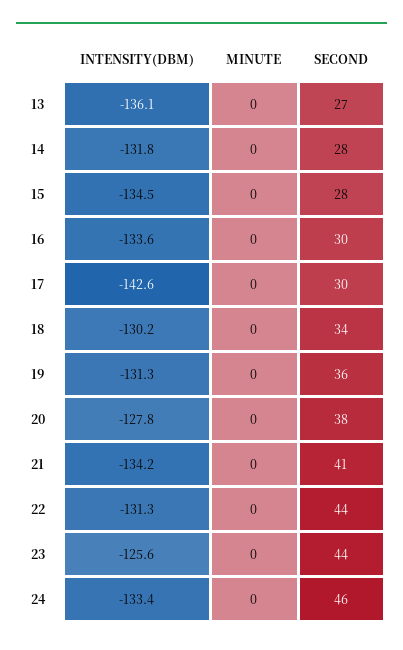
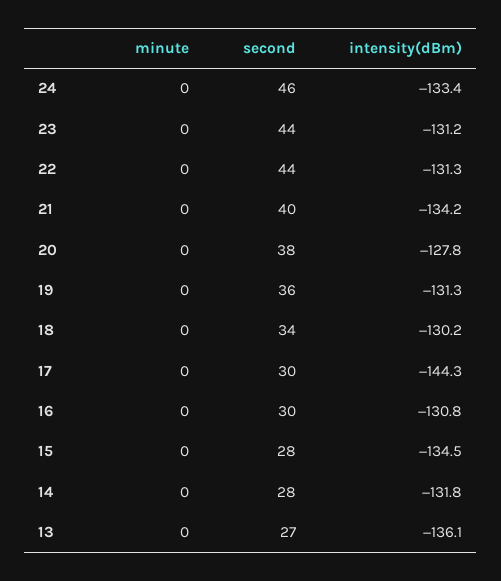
  {
    "INTENSITY(DBM)": {
      "13": -136.1,
      "14": -131.8,
      "15": -134.5,
-     "16": -133.6,
+     "16": -130.8,
-     "17": -142.6,
+     "17": -144.3,
      "18": -130.2,
      "19": -131.3,
      "20": -127.8,
      "21": -134.2,
      "22": -131.3,
-     "23": -125.6,
+     "23": -131.2,
      "24": -133.4
    },
    "MINUTE": {
      "13": 0,
      "14": 0,
      "15": 0,
      "16": 0,
      "17": 0,
      "18": 0,
      "19": 0,
      "20": 0,
      "21": 0,
      "22": 0,
      "23": 0,
      "24": 0
    },
    "SECOND": {
      "13": 27,
      "14": 28,
      "15": 28,
      "16": 30,
      "17": 30,
      "18": 34,
      "19": 36,
      "20": 38,
-     "21": 41,
+     "21": 40,
      "22": 44,
      "23": 44,
      "24": 46
    }
  }

